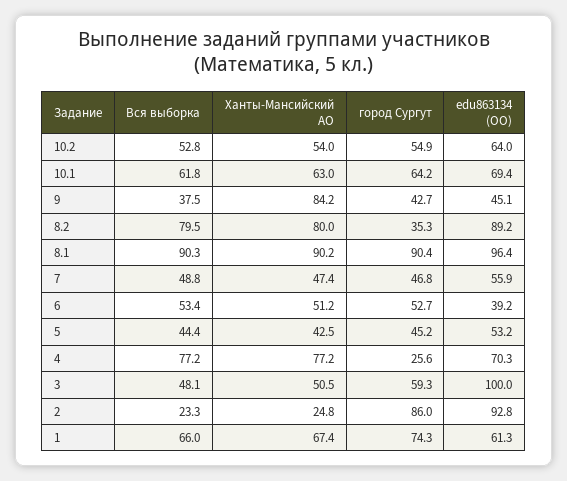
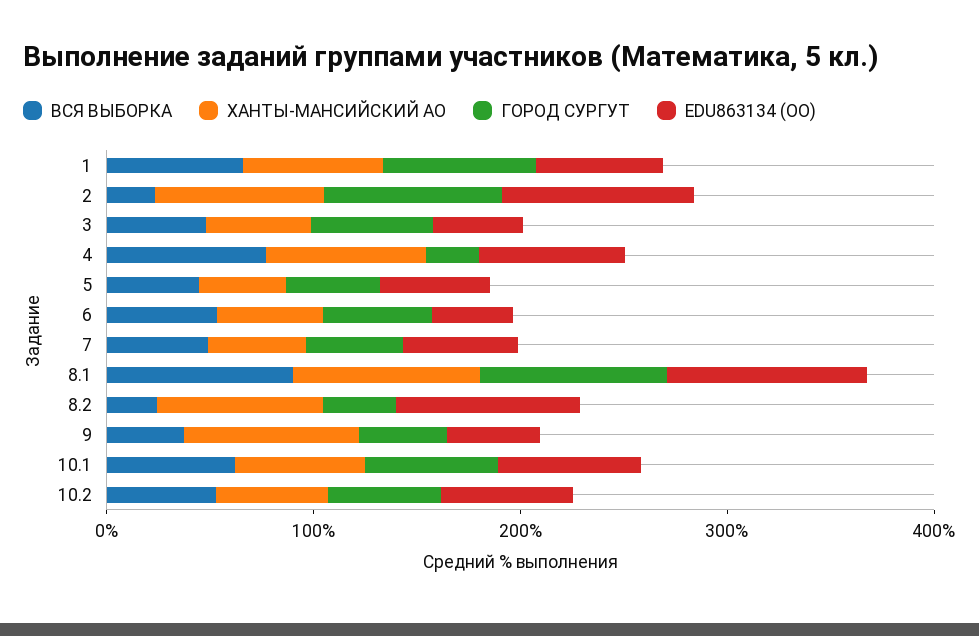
  {
    "Вся выборка": {
      "10.2": 52.8,
      "10.1": 61.8,
      "9": 37.5,
-     "8.2": 79.5,
+     "8.2": 20,
      "8.1": 90.3,
      "7": 48.8,
      "6": 53.4,
      "5": 44.4,
      "4": 77.2,
      "3": 48.1,
      "2": 23.3,
      "1": 66
    },
    "Ханты-Мансийский АО": {
      "10.2": 54,
      "10.1": 63,
      "9": 84.2,
      "8.2": 80,
      "8.1": 90.2,
      "7": 47.4,
      "6": 51.2,
      "5": 42.5,
      "4": 77.2,
      "3": 50.5,
-     "2": 24.8,
+     "2": 80,
      "1": 67.4
    },
    "город Сургут": {
      "10.2": 54.9,
      "10.1": 64.2,
      "9": 42.7,
      "8.2": 35.3,
      "8.1": 90.4,
      "7": 46.8,
      "6": 52.7,
      "5": 45.2,
      "4": 25.6,
      "3": 59.3,
      "2": 86,
      "1": 74.3
    },
    "edu863134 (ОО)": {
      "10.2": 64,
      "10.1": 69.4,
      "9": 45.1,
      "8.2": 89.2,
      "8.1": 96.4,
      "7": 55.9,
      "6": 39.2,
      "5": 53.2,
      "4": 70.3,
-     "3": 100,
+     "3": 40,
      "2": 92.8,
      "1": 61.3
    }
  }

